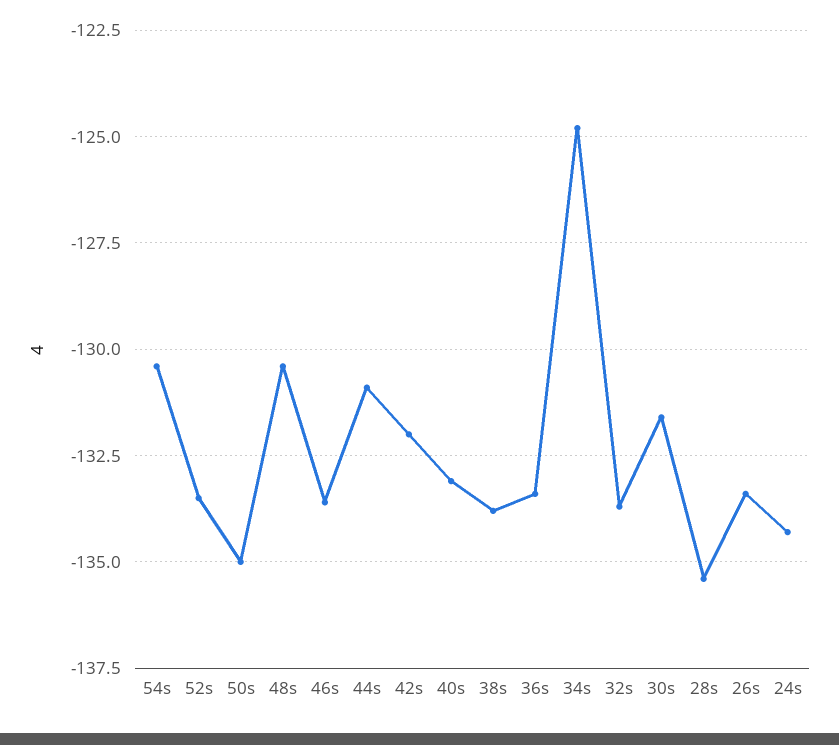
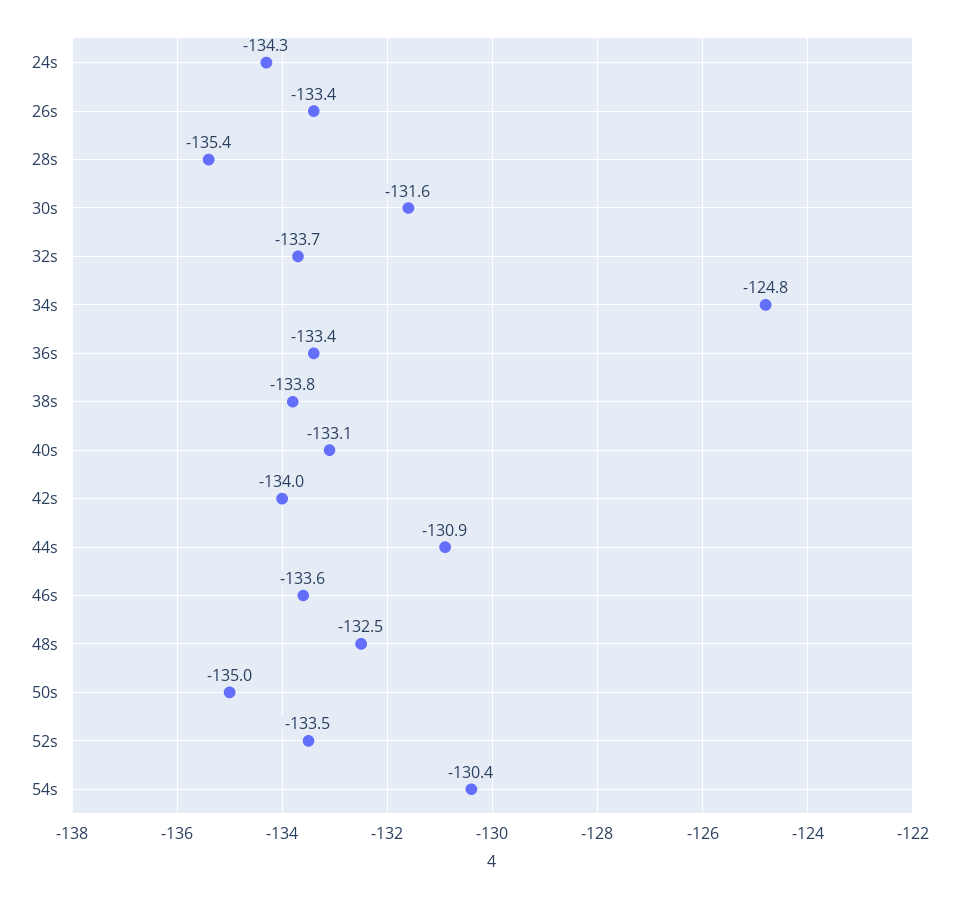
  {
    "54s": -130.4,
    "52s": -133.5,
    "50s": -135,
-   "48s": -130.5,
+   "48s": -132.5,
    "46s": -133.6,
    "44s": -130.9,
-   "42s": -132,
+   "42s": -134,
    "40s": -133.1,
    "38s": -133.8,
    "36s": -133.4,
    "34s": -124.8,
    "32s": -133.7,
    "30s": -131.6,
    "28s": -135.4,
    "26s": -133.4,
    "24s": -134.3
  }

